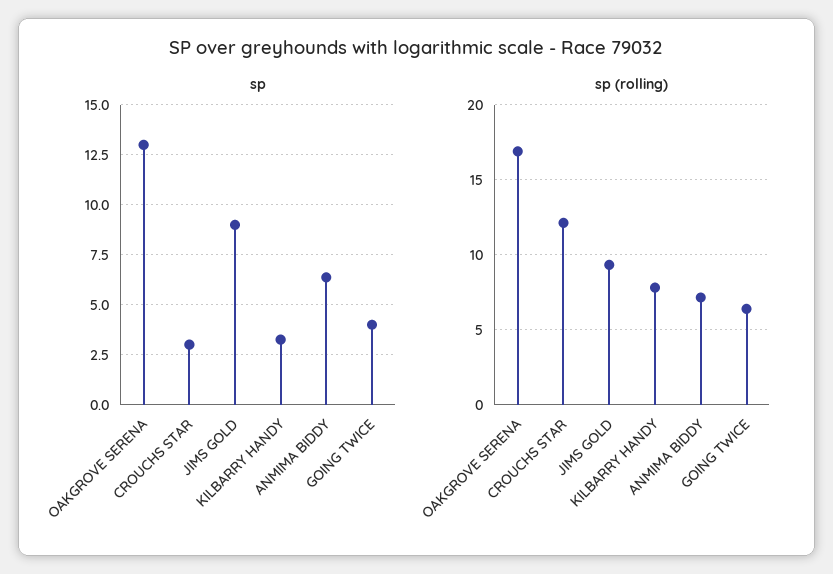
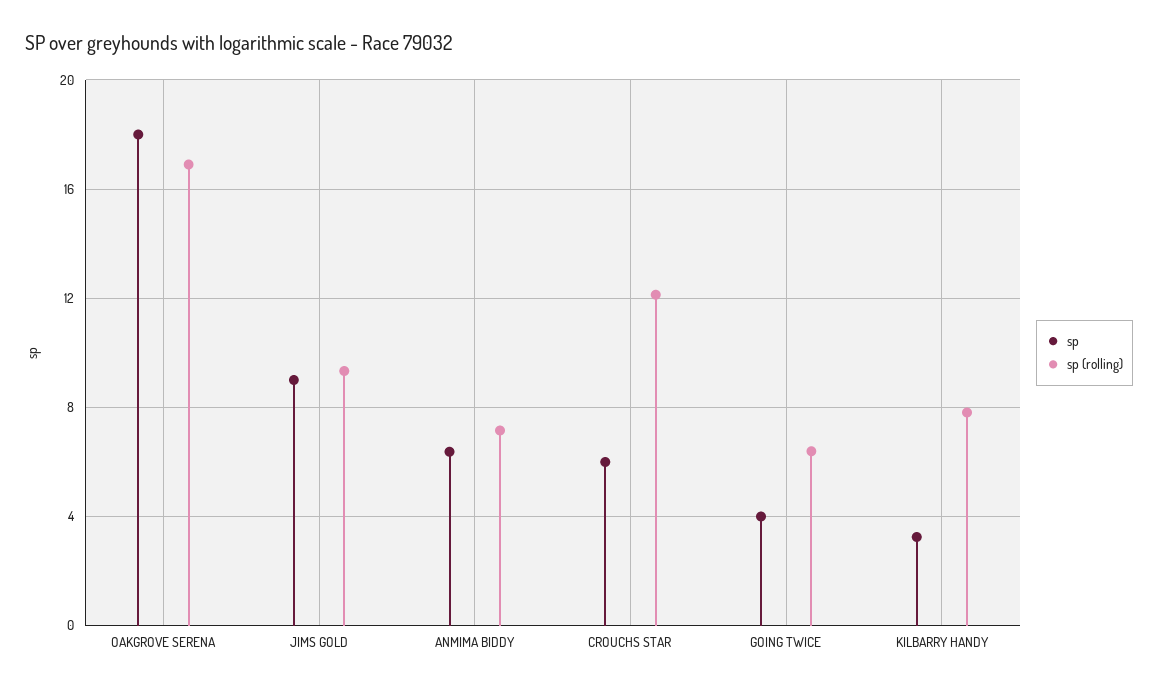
  {
    "sp": {
-     "OAKGROVE SERENA": 13,
+     "OAKGROVE SERENA": 18,
-     "CROUCHS STAR": 3,
+     "CROUCHS STAR": 6,
      "JIMS GOLD": 9,
      "KILBARRY HANDY": 3.5,
      "ANMIMA BIDDY": 6.5,
      "GOING TWICE": 4
    },
    "sp (rolling)": {
      "OAKGROVE SERENA": 17,
      "CROUCHS STAR": 12,
      "JIMS GOLD": 9.5,
      "KILBARRY HANDY": 8,
      "ANMIMA BIDDY": 7,
      "GOING TWICE": 6.5
    }
  }

